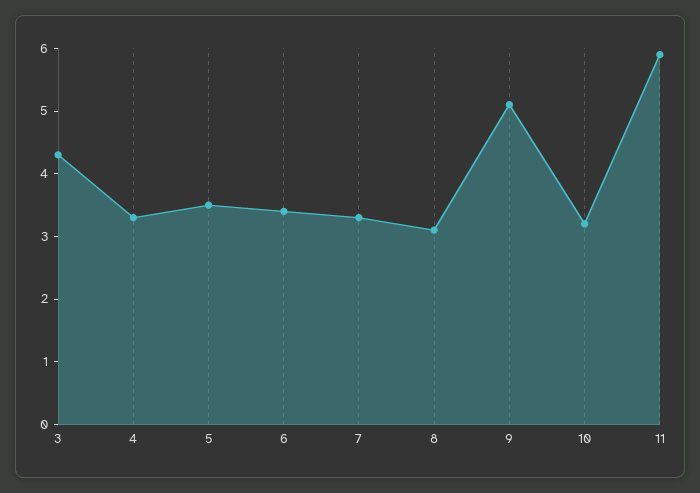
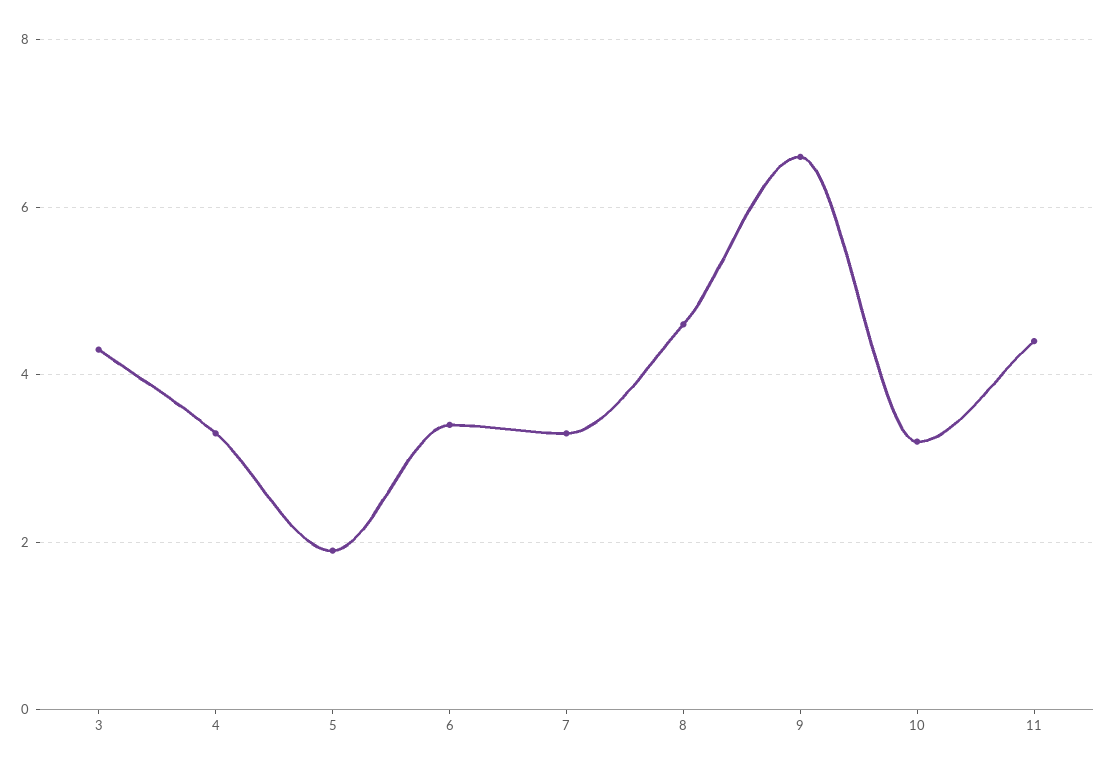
  {
    "3": 4.5,
    "4": 3.5,
-   "5": 3.5,
+   "5": 2,
    "6": 3.5,
    "7": 3.5,
-   "8": 3,
+   "8": 4.5,
-   "9": 5,
+   "9": 6.5,
    "10": 3,
-   "11": 6
+   "11": 4.5
  }

